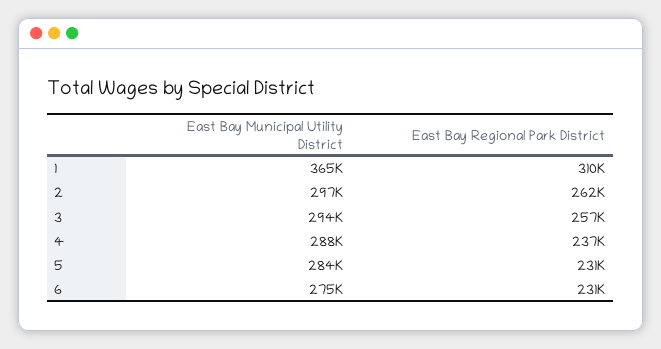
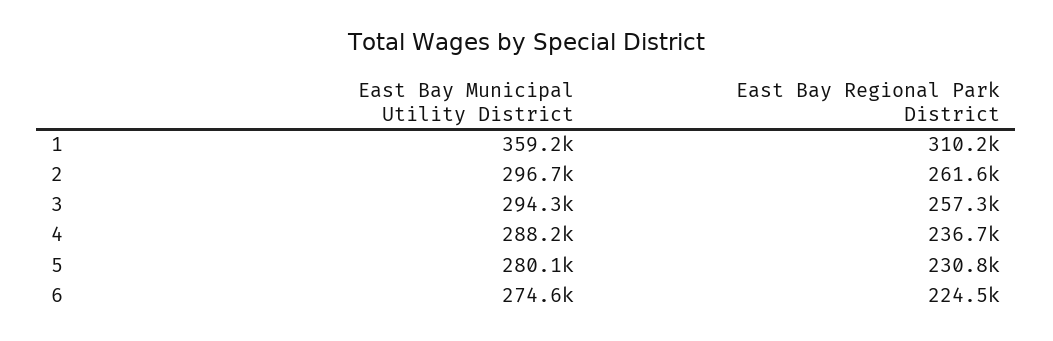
  {
    "East Bay Municipal Utility District": {
-     "1": 365000,
+     "1": 359200,
      "2": 296700,
      "3": 294300,
      "4": 288200,
-     "5": 284000,
+     "5": 280100,
      "6": 274600
    },
    "East Bay Regional Park District": {
      "1": 310200,
      "2": 261600,
      "3": 257300,
      "4": 236700,
      "5": 230800,
-     "6": 231000
+     "6": 224500
    }
  }

